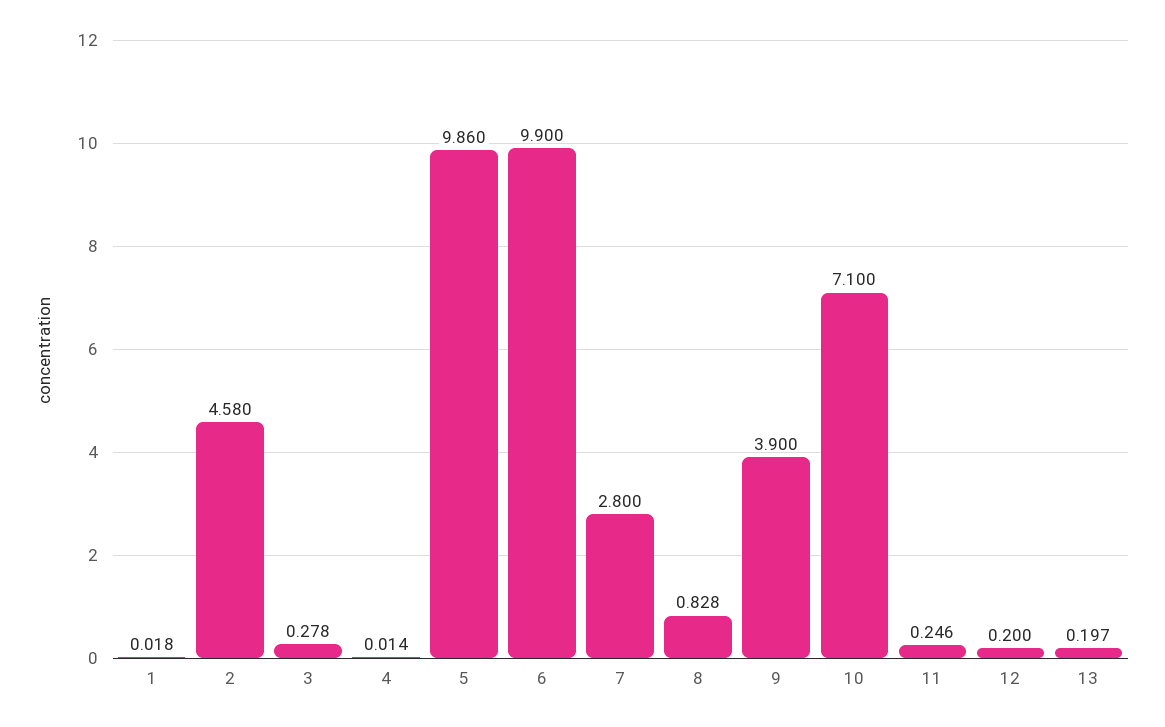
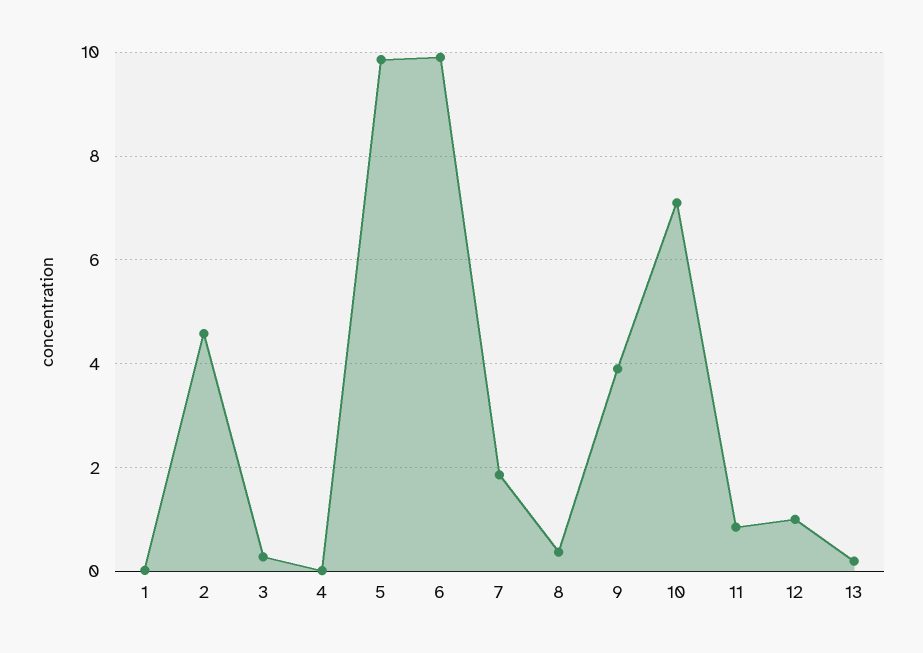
  {
    "1": 0.018,
    "2": 4.58,
    "3": 0.278,
    "4": 0.014,
    "5": 9.86,
    "6": 9.9,
-   "7": 2.8,
+   "7": 1.8,
-   "8": 0.828,
+   "8": 0.4,
    "9": 3.9,
    "10": 7.1,
-   "11": 0.246,
+   "11": 0.8,
-   "12": 0.2,
+   "12": 1,
    "13": 0.197
  }

